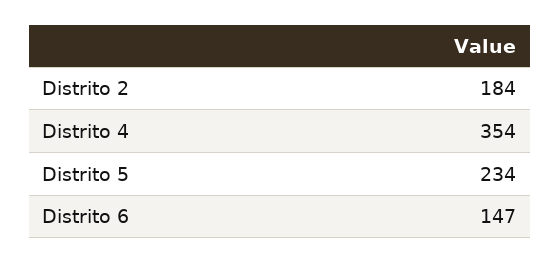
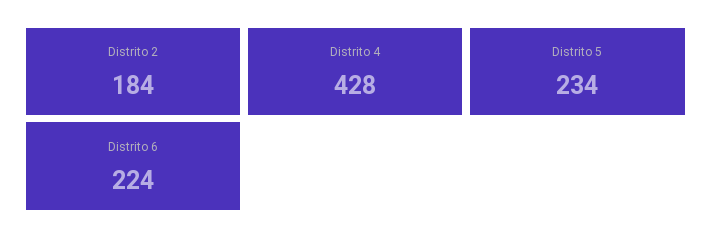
  {
    "Distrito 2": 184,
-   "Distrito 4": 354,
+   "Distrito 4": 428,
    "Distrito 5": 234,
-   "Distrito 6": 147
+   "Distrito 6": 224
  }

